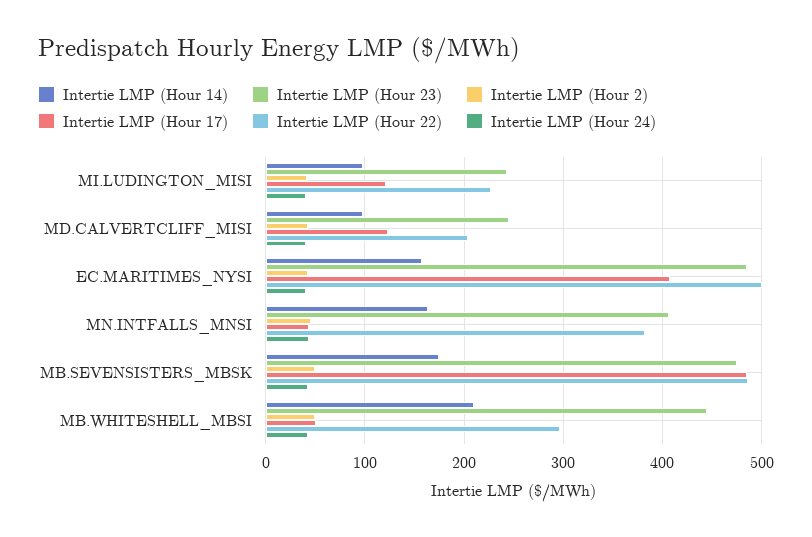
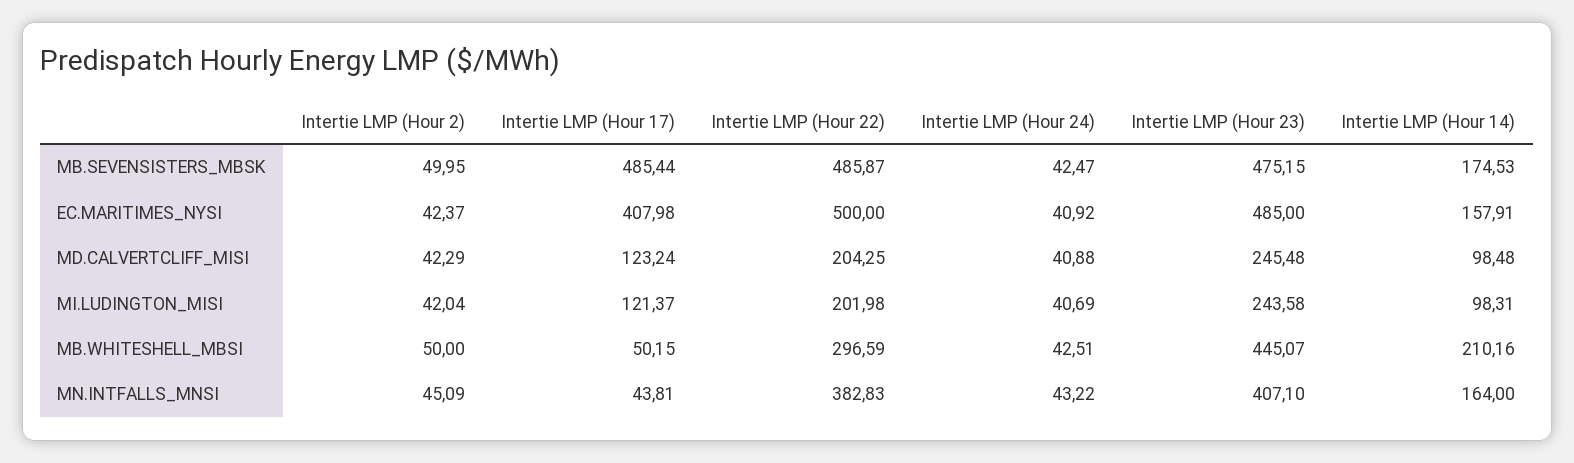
  {
    "Intertie LMP (Hour 14)": {
      "MI.LUDINGTON_MISI": 98.31,
      "MD.CALVERTCLIFF_MISI": 98.48,
      "EC.MARITIMES_NYSI": 157.91,
      "MN.INTFALLS_MNSI": 164,
      "MB.SEVENSISTERS_MBSK": 174.53,
      "MB.WHITESHELL_MBSI": 210.16
    },
    "Intertie LMP (Hour 23)": {
      "MI.LUDINGTON_MISI": 243.58,
      "MD.CALVERTCLIFF_MISI": 245.48,
      "EC.MARITIMES_NYSI": 485,
      "MN.INTFALLS_MNSI": 407.1,
      "MB.SEVENSISTERS_MBSK": 475.15,
      "MB.WHITESHELL_MBSI": 445.07
    },
    "Intertie LMP (Hour 2)": {
      "MI.LUDINGTON_MISI": 42.04,
      "MD.CALVERTCLIFF_MISI": 42.29,
      "EC.MARITIMES_NYSI": 42.37,
      "MN.INTFALLS_MNSI": 45.09,
      "MB.SEVENSISTERS_MBSK": 49.95,
      "MB.WHITESHELL_MBSI": 50
    },
    "Intertie LMP (Hour 17)": {
      "MI.LUDINGTON_MISI": 121.37,
      "MD.CALVERTCLIFF_MISI": 123.24,
      "EC.MARITIMES_NYSI": 407.98,
      "MN.INTFALLS_MNSI": 43.81,
      "MB.SEVENSISTERS_MBSK": 485.44,
      "MB.WHITESHELL_MBSI": 50.15
    },
    "Intertie LMP (Hour 22)": {
-     "MI.LUDINGTON_MISI": 230,
+     "MI.LUDINGTON_MISI": 201.98,
      "MD.CALVERTCLIFF_MISI": 204.25,
      "EC.MARITIMES_NYSI": 500,
      "MN.INTFALLS_MNSI": 382.83,
      "MB.SEVENSISTERS_MBSK": 485.87,
      "MB.WHITESHELL_MBSI": 296.59
    },
    "Intertie LMP (Hour 24)": {
      "MI.LUDINGTON_MISI": 40.69,
      "MD.CALVERTCLIFF_MISI": 40.88,
      "EC.MARITIMES_NYSI": 40.92,
      "MN.INTFALLS_MNSI": 43.22,
      "MB.SEVENSISTERS_MBSK": 42.47,
      "MB.WHITESHELL_MBSI": 42.51
    }
  }

